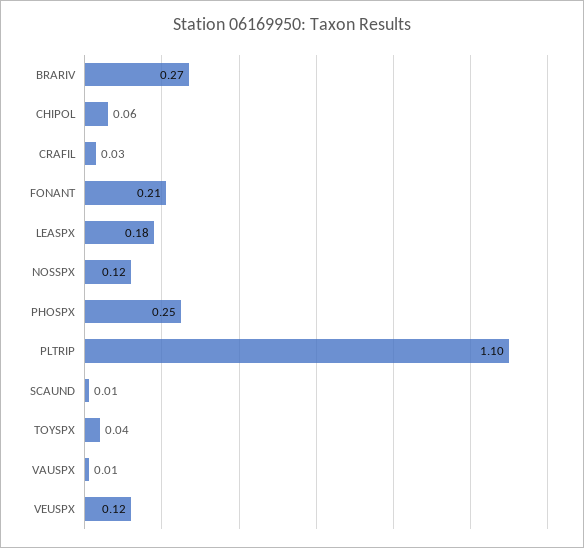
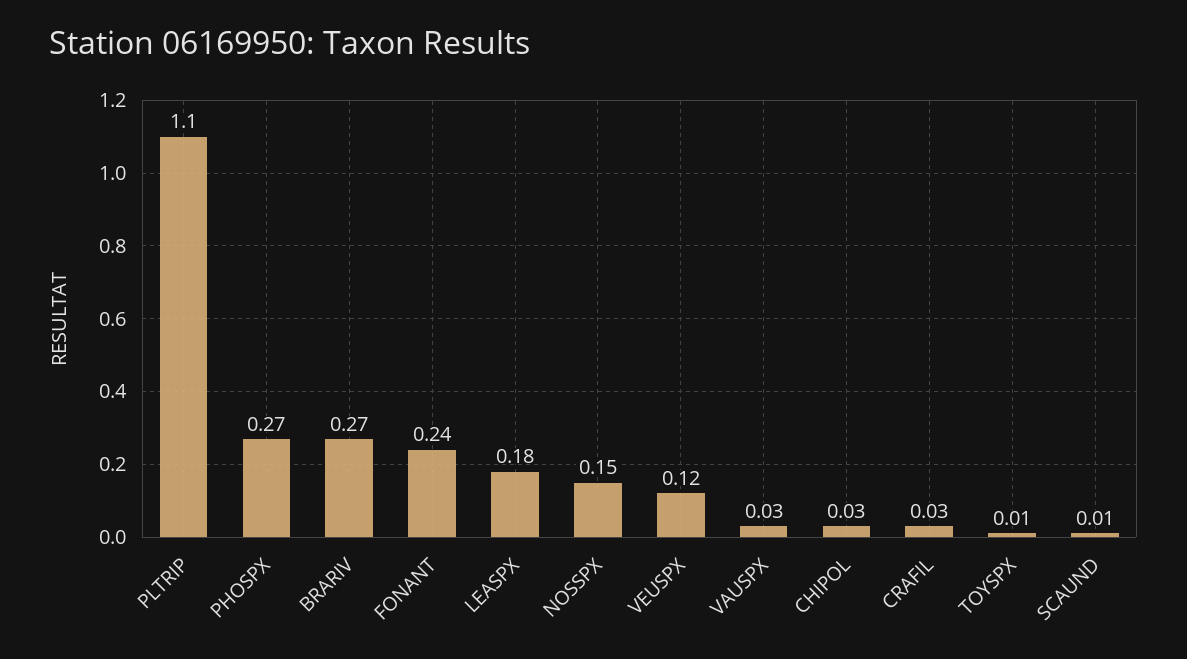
  {
    "BRARIV": 0.27,
-   "CHIPOL": 0.06,
+   "CHIPOL": 0.03,
    "CRAFIL": 0.03,
-   "FONANT": 0.21,
+   "FONANT": 0.24,
    "LEASPX": 0.18,
-   "NOSSPX": 0.12,
+   "NOSSPX": 0.15,
-   "PHOSPX": 0.25,
+   "PHOSPX": 0.27,
    "PLTRIP": 1.1,
    "SCAUND": 0.01,
-   "TOYSPX": 0.04,
+   "TOYSPX": 0.01,
-   "VAUSPX": 0.01,
+   "VAUSPX": 0.03,
    "VEUSPX": 0.12
  }

